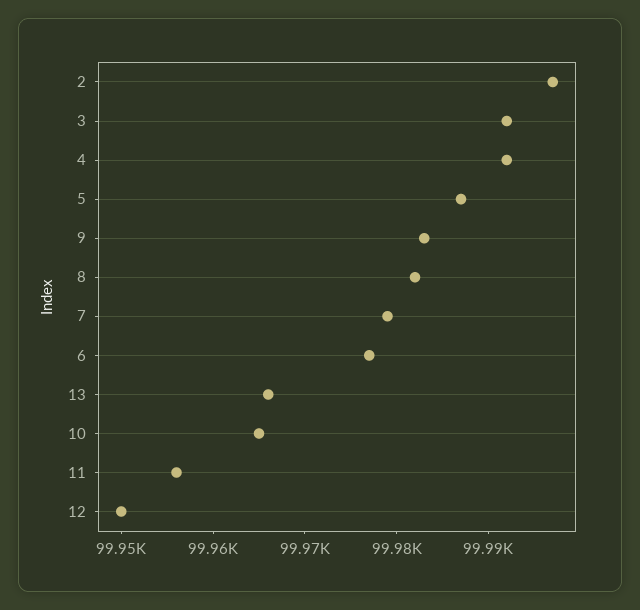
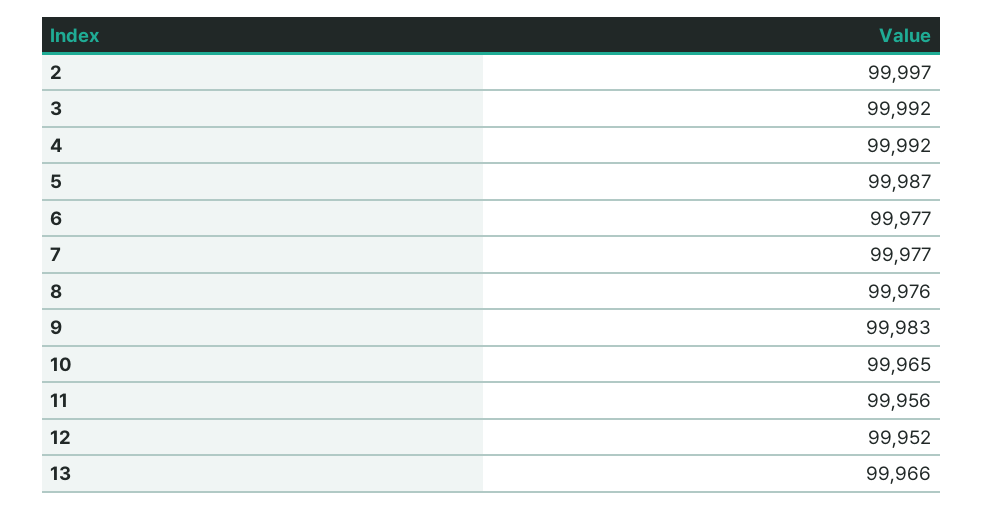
  {
    "2": 99997,
    "3": 99992,
    "4": 99992,
    "5": 99987,
    "9": 99983,
-   "8": 99982,
+   "8": 99976,
-   "7": 99979,
+   "7": 99977,
    "6": 99977,
    "13": 99966,
    "10": 99965,
    "11": 99956,
-   "12": 99950
+   "12": 99952
  }

